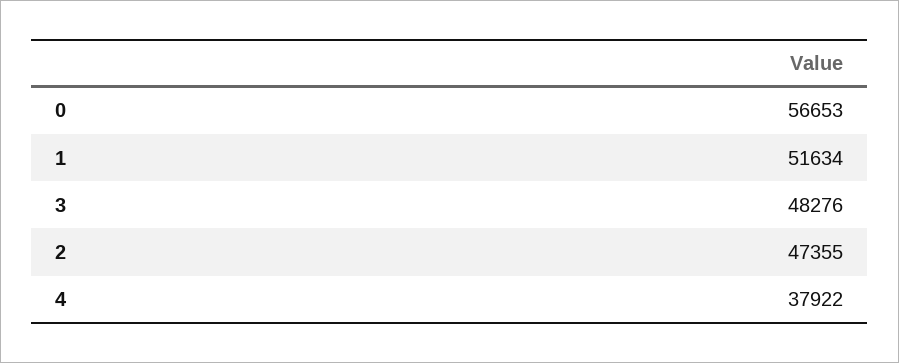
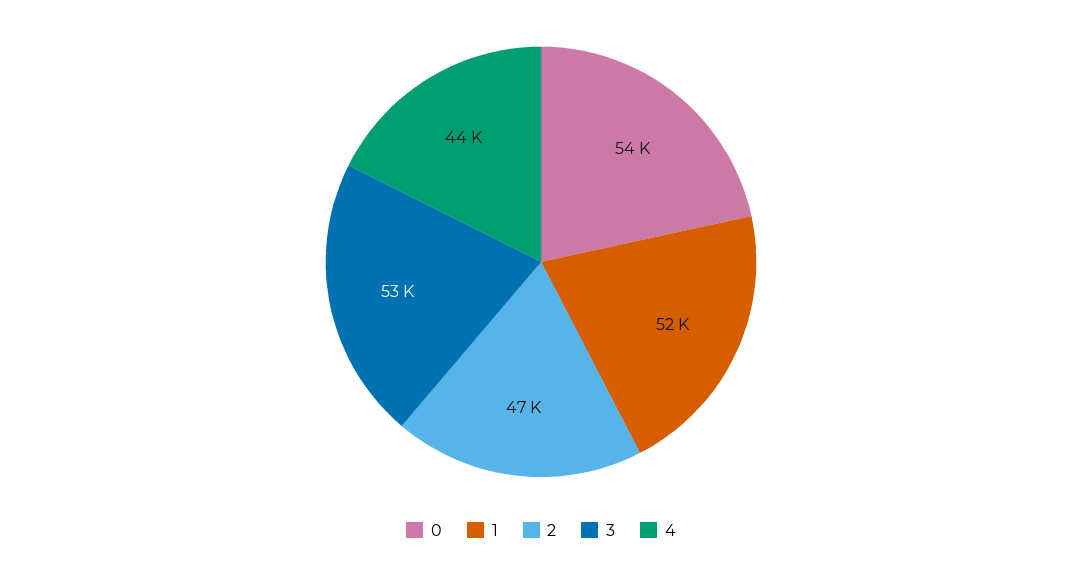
  {
-   "0": 56653,
+   "0": 54000,
    "1": 51634,
-   "3": 48276,
+   "3": 53000,
    "2": 47355,
-   "4": 37922
+   "4": 44000
  }

